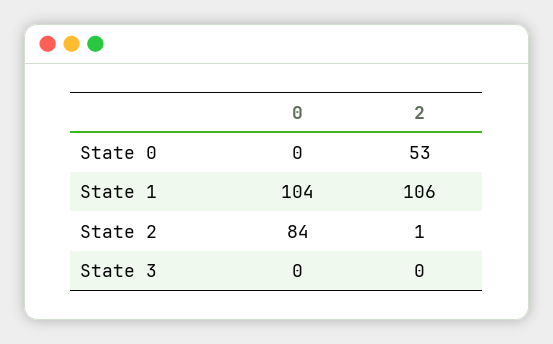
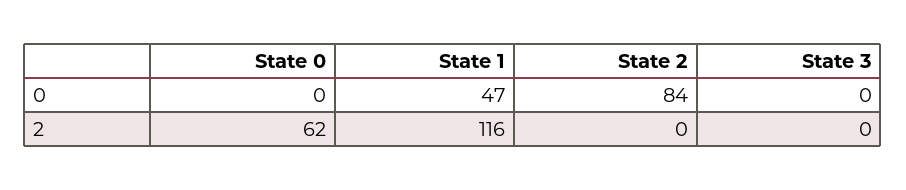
  {
    "0": {
      "State 0": 0,
-     "State 1": 104,
+     "State 1": 47,
      "State 2": 84,
      "State 3": 0
    },
    "2": {
-     "State 0": 53,
+     "State 0": 62,
-     "State 1": 106,
+     "State 1": 116,
-     "State 2": 1,
+     "State 2": 0,
      "State 3": 0
    }
  }

